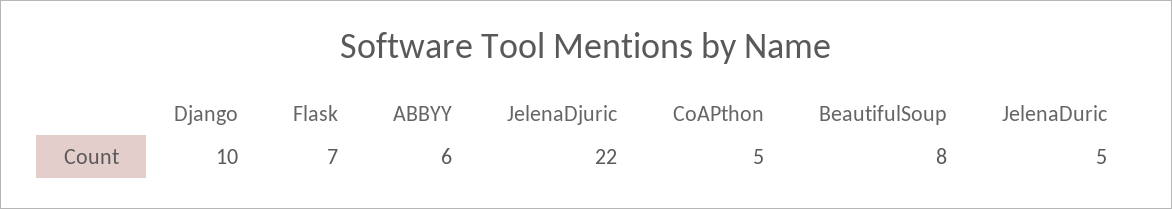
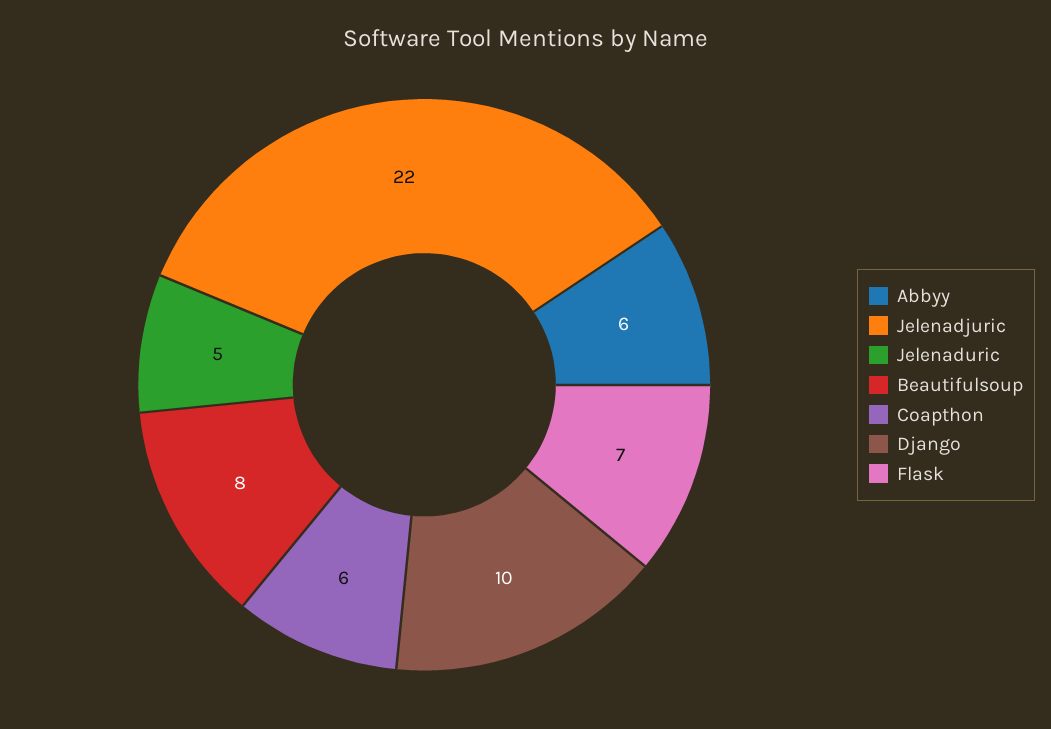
  {
    "Django": 10,
    "Flask": 7,
    "ABBYY": 6,
    "JelenaDjuric": 22,
-   "CoAPthon": 5,
+   "CoAPthon": 6,
    "BeautifulSoup": 8,
    "JelenaDuric": 5
  }

